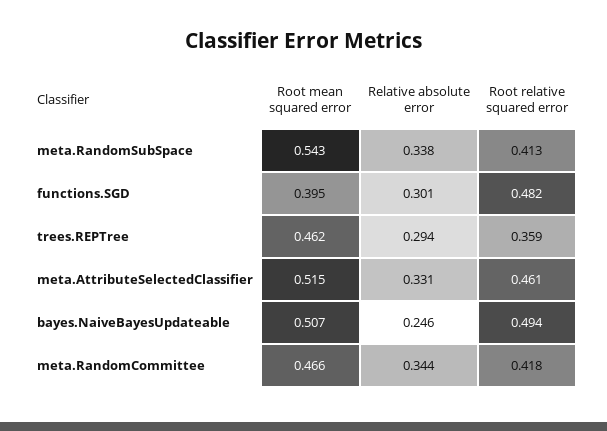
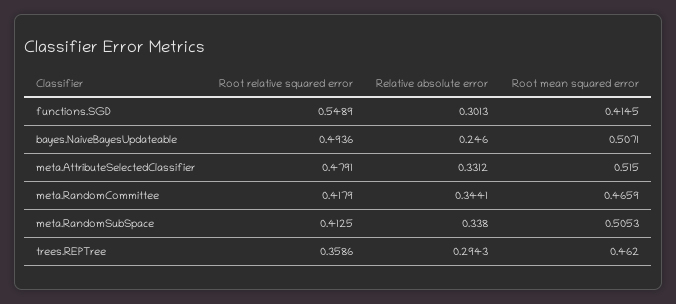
  {
    "Root mean squared error": {
-     "meta.RandomSubSpace": 0.543,
+     "meta.RandomSubSpace": 0.5053,
-     "functions.SGD": 0.395,
+     "functions.SGD": 0.4145,
      "trees.REPTree": 0.462,
      "meta.AttributeSelectedClassifier": 0.515,
      "bayes.NaiveBayesUpdateable": 0.5071,
      "meta.RandomCommittee": 0.4659
    },
    "Relative absolute error": {
      "meta.RandomSubSpace": 0.338,
      "functions.SGD": 0.3013,
      "trees.REPTree": 0.2943,
      "meta.AttributeSelectedClassifier": 0.3312,
      "bayes.NaiveBayesUpdateable": 0.246,
      "meta.RandomCommittee": 0.3441
    },
    "Root relative squared error": {
      "meta.RandomSubSpace": 0.4125,
-     "functions.SGD": 0.482,
+     "functions.SGD": 0.5489,
      "trees.REPTree": 0.3586,
-     "meta.AttributeSelectedClassifier": 0.461,
+     "meta.AttributeSelectedClassifier": 0.4791,
      "bayes.NaiveBayesUpdateable": 0.4936,
      "meta.RandomCommittee": 0.4179
    }
  }

